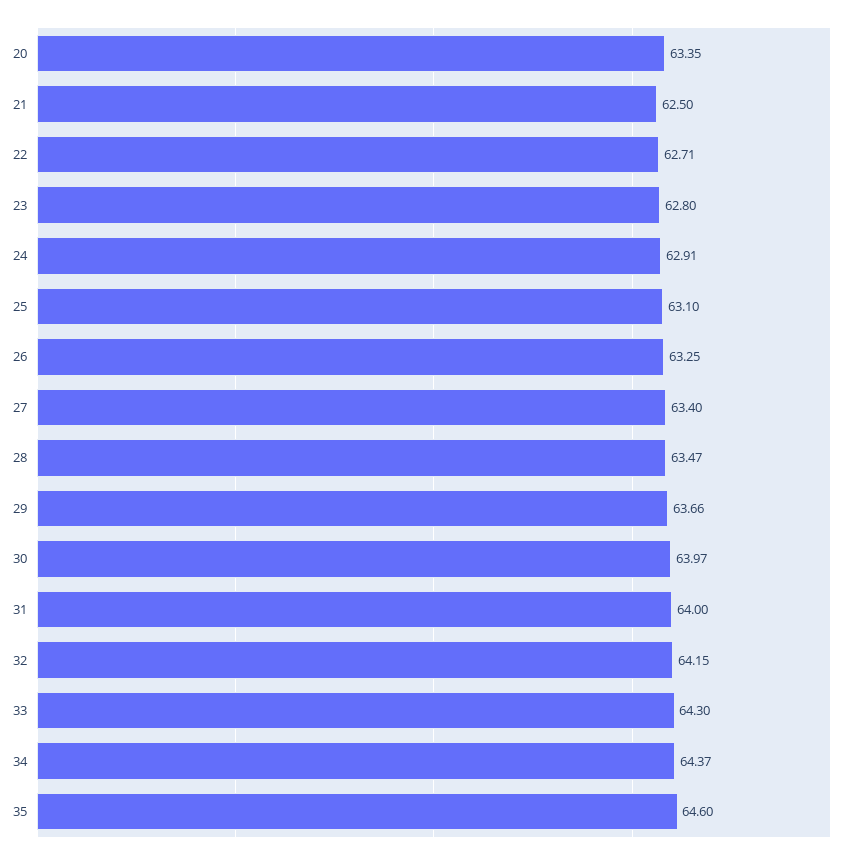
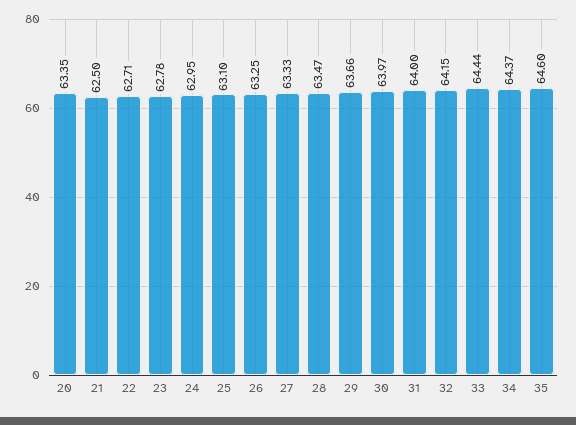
  {
    "20": 63.35,
    "21": 62.5,
    "22": 62.71,
-   "23": 62.8,
+   "23": 62.78,
-   "24": 62.91,
+   "24": 62.95,
    "25": 63.1,
    "26": 63.25,
-   "27": 63.4,
+   "27": 63.33,
    "28": 63.47,
    "29": 63.66,
    "30": 63.97,
    "31": 64,
    "32": 64.15,
-   "33": 64.3,
+   "33": 64.44,
    "34": 64.37,
    "35": 64.6
  }

